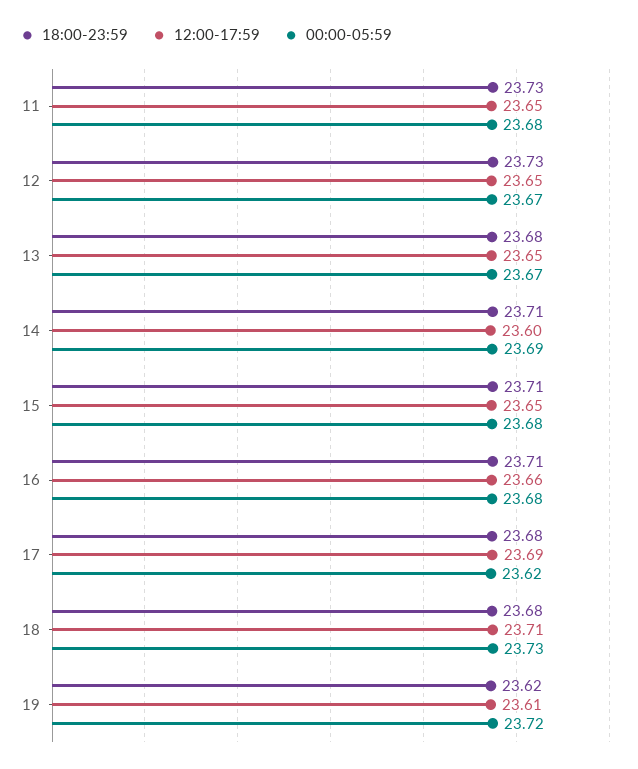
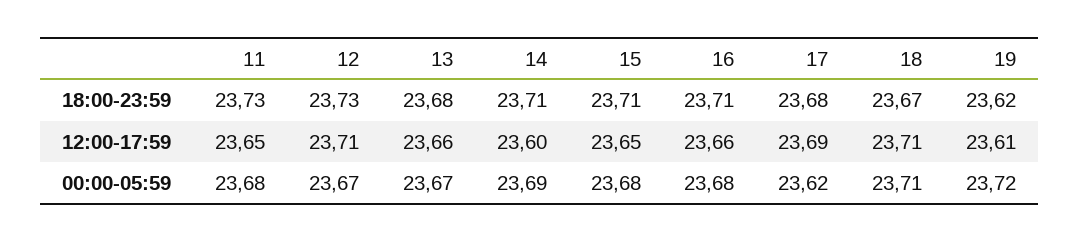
  {
    "18:00-23:59": {
      "11": 23.73,
      "12": 23.73,
      "13": 23.68,
      "14": 23.71,
      "15": 23.71,
      "16": 23.71,
      "17": 23.68,
-     "18": 23.68,
+     "18": 23.67,
      "19": 23.62
    },
    "12:00-17:59": {
      "11": 23.65,
-     "12": 23.65,
+     "12": 23.71,
-     "13": 23.65,
+     "13": 23.66,
      "14": 23.6,
      "15": 23.65,
      "16": 23.66,
      "17": 23.69,
      "18": 23.71,
      "19": 23.61
    },
    "00:00-05:59": {
      "11": 23.68,
      "12": 23.67,
      "13": 23.67,
      "14": 23.69,
      "15": 23.68,
      "16": 23.68,
      "17": 23.62,
-     "18": 23.73,
+     "18": 23.71,
      "19": 23.72
    }
  }

